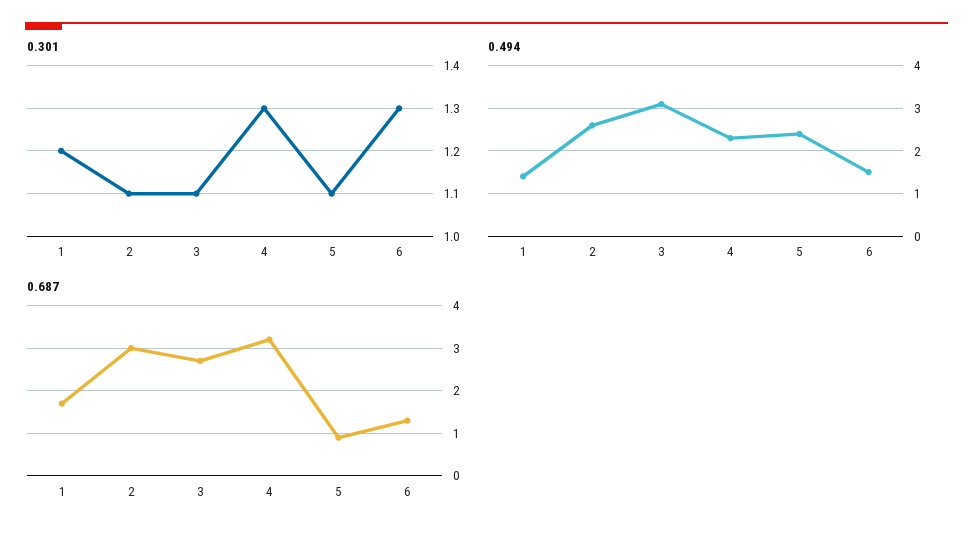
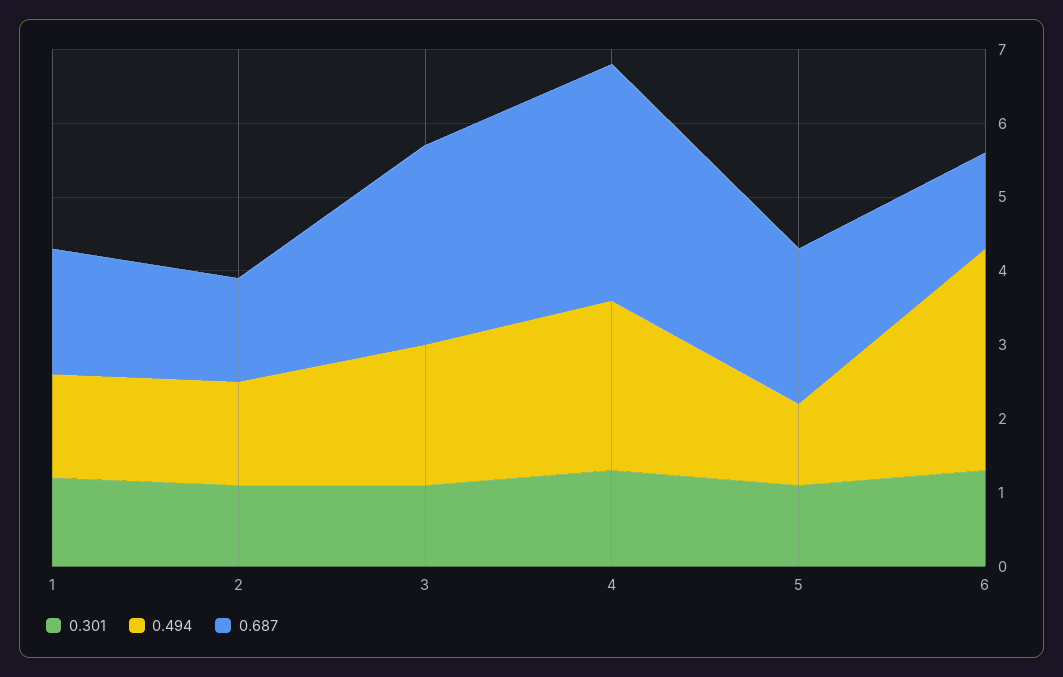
  {
    "0.301": {
      "1": 1.2,
      "2": 1.1,
      "3": 1.1,
      "4": 1.3,
      "5": 1.1,
      "6": 1.3
    },
    "0.494": {
      "1": 1.5,
-     "2": 2.5,
+     "2": 1.5,
-     "3": 3,
+     "3": 2,
      "4": 2.5,
-     "5": 2.5,
+     "5": 1,
-     "6": 1.5
+     "6": 3
    },
    "0.687": {
      "1": 1.5,
-     "2": 3,
+     "2": 1.5,
      "3": 2.5,
      "4": 3,
-     "5": 1,
+     "5": 2,
      "6": 1.5
    }
  }

